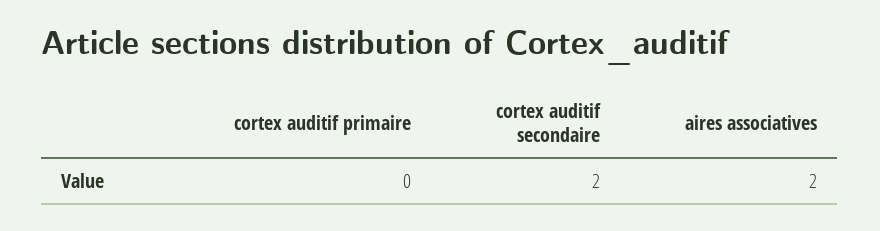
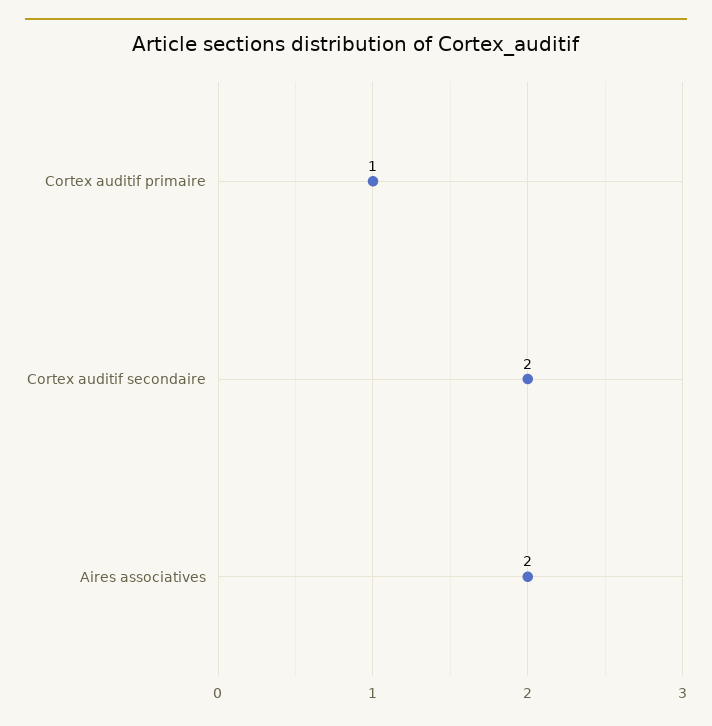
  {
-   "cortex auditif primaire": 0,
+   "cortex auditif primaire": 1,
    "cortex auditif secondaire": 2,
    "aires associatives": 2
  }

